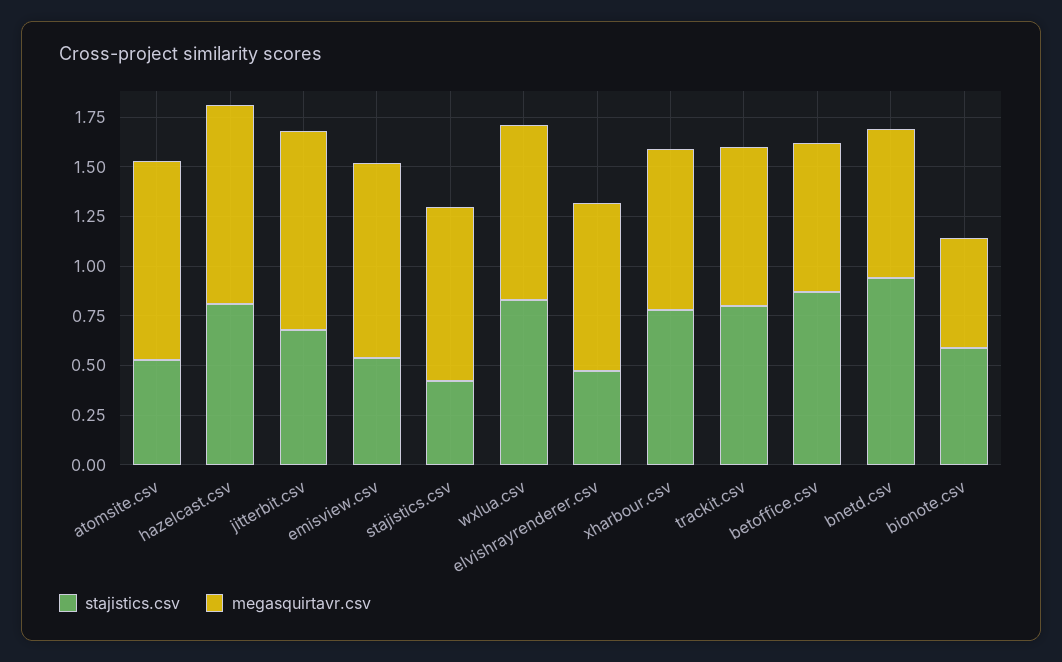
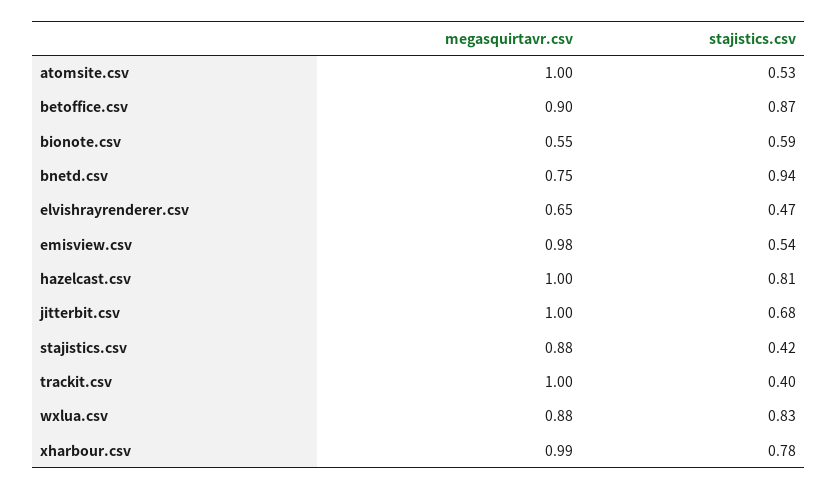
  {
    "stajistics.csv": {
      "atomsite.csv": 0.53,
      "hazelcast.csv": 0.81,
      "jitterbit.csv": 0.68,
      "emisview.csv": 0.54,
      "stajistics.csv": 0.42,
      "wxlua.csv": 0.83,
      "elvishrayrenderer.csv": 0.47,
      "xharbour.csv": 0.78,
-     "trackit.csv": 0.8,
+     "trackit.csv": 0.4,
      "betoffice.csv": 0.87,
      "bnetd.csv": 0.94,
      "bionote.csv": 0.59
    },
    "megasquirtavr.csv": {
      "atomsite.csv": 1,
      "hazelcast.csv": 1,
      "jitterbit.csv": 1,
      "emisview.csv": 0.98,
      "stajistics.csv": 0.88,
      "wxlua.csv": 0.88,
-     "elvishrayrenderer.csv": 0.85,
+     "elvishrayrenderer.csv": 0.65,
-     "xharbour.csv": 0.8,
+     "xharbour.csv": 0.99,
-     "trackit.csv": 0.8,
+     "trackit.csv": 1,
-     "betoffice.csv": 0.75,
+     "betoffice.csv": 0.9,
      "bnetd.csv": 0.75,
      "bionote.csv": 0.55
    }
  }

